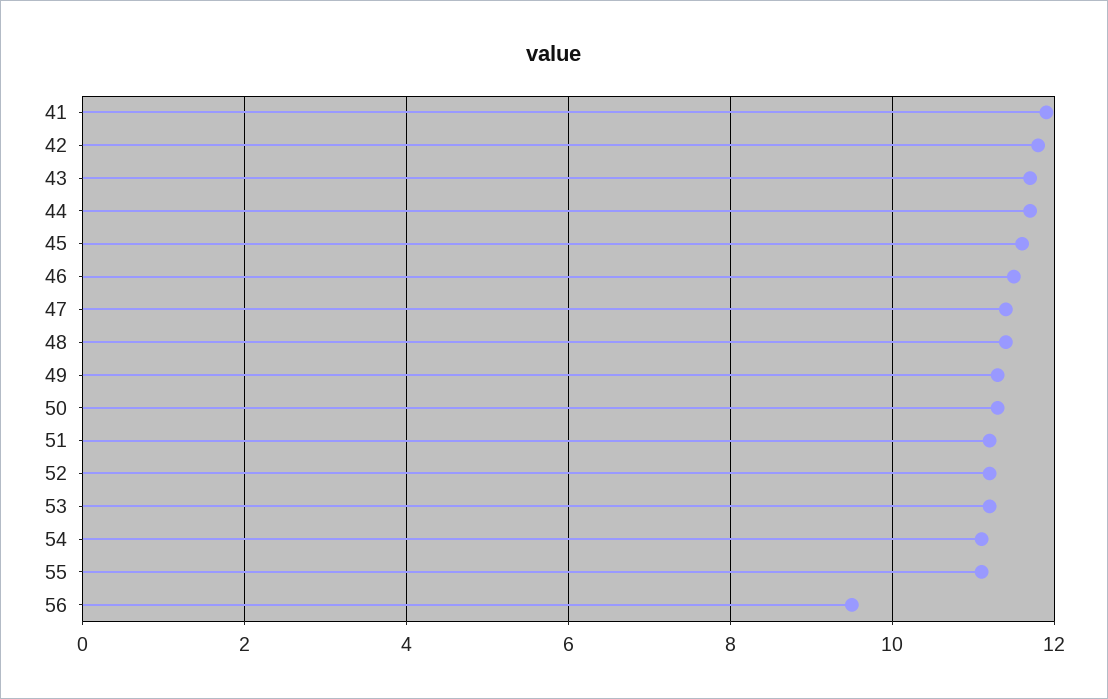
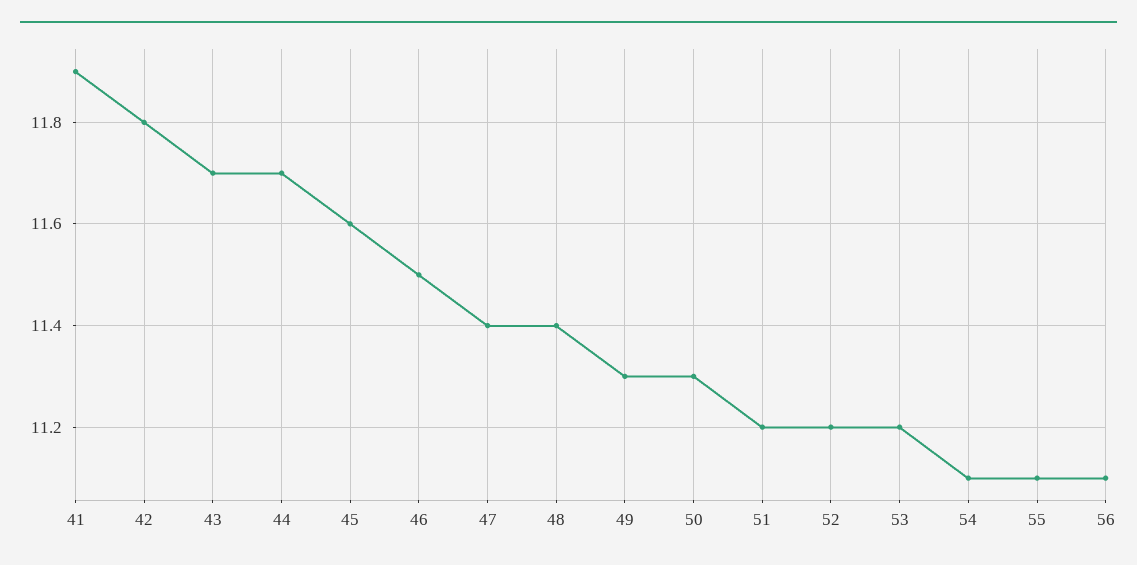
  {
    "41": 11.9,
    "42": 11.8,
    "43": 11.7,
    "44": 11.7,
    "45": 11.6,
    "46": 11.5,
    "47": 11.4,
    "48": 11.4,
    "49": 11.3,
    "50": 11.3,
    "51": 11.2,
    "52": 11.2,
    "53": 11.2,
    "54": 11.1,
    "55": 11.1,
-   "56": 9.5
+   "56": 11.1
  }

